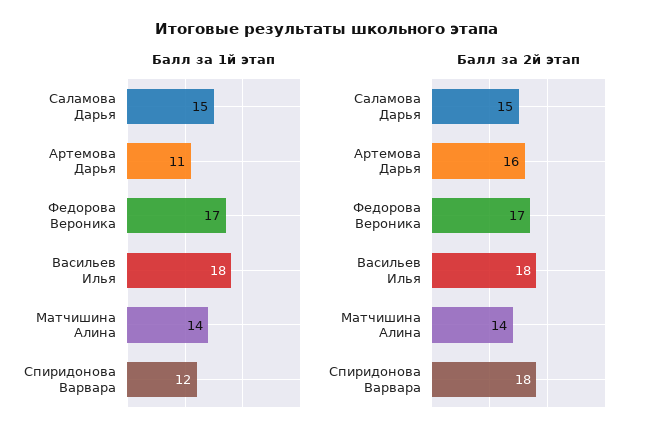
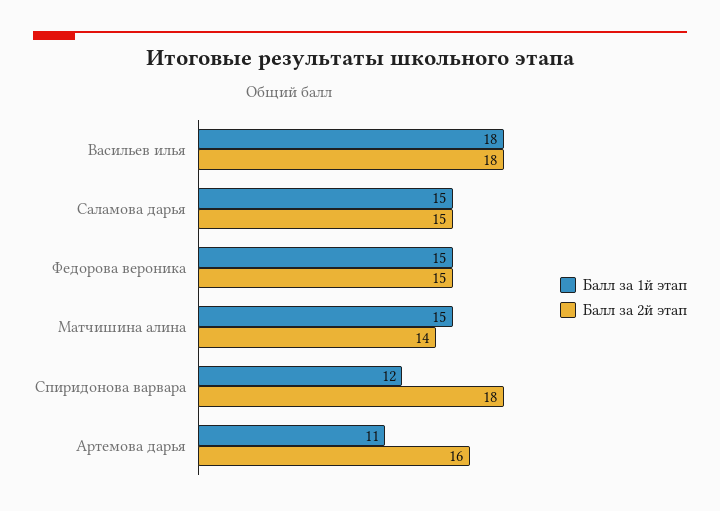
  {
    "Балл за 1й этап": {
      "Саламова Дарья": 15,
      "Артемова Дарья": 11,
-     "Федорова Вероника": 17,
+     "Федорова Вероника": 15,
      "Васильев Илья": 18,
-     "Матчишина Алина": 14,
+     "Матчишина Алина": 15,
      "Спиридонова Варвара": 12
    },
    "Балл за 2й этап": {
      "Саламова Дарья": 15,
      "Артемова Дарья": 16,
-     "Федорова Вероника": 17,
+     "Федорова Вероника": 15,
      "Васильев Илья": 18,
      "Матчишина Алина": 14,
      "Спиридонова Варвара": 18
    }
  }

